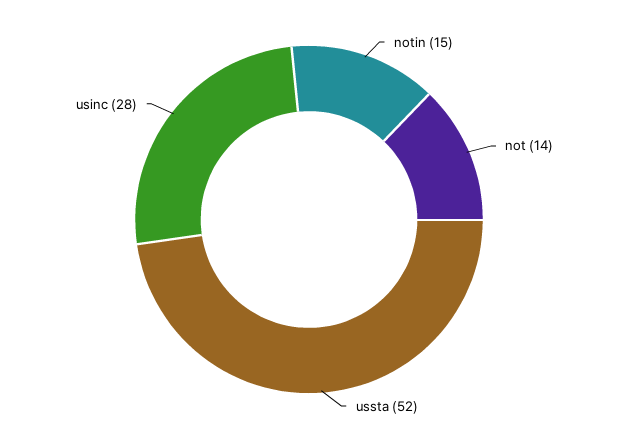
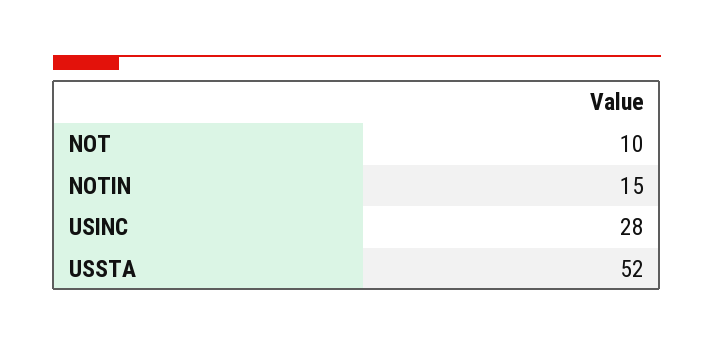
  {
    "notin": 15,
-   "not": 14,
+   "not": 10,
    "ussta": 52,
    "usinc": 28
  }

